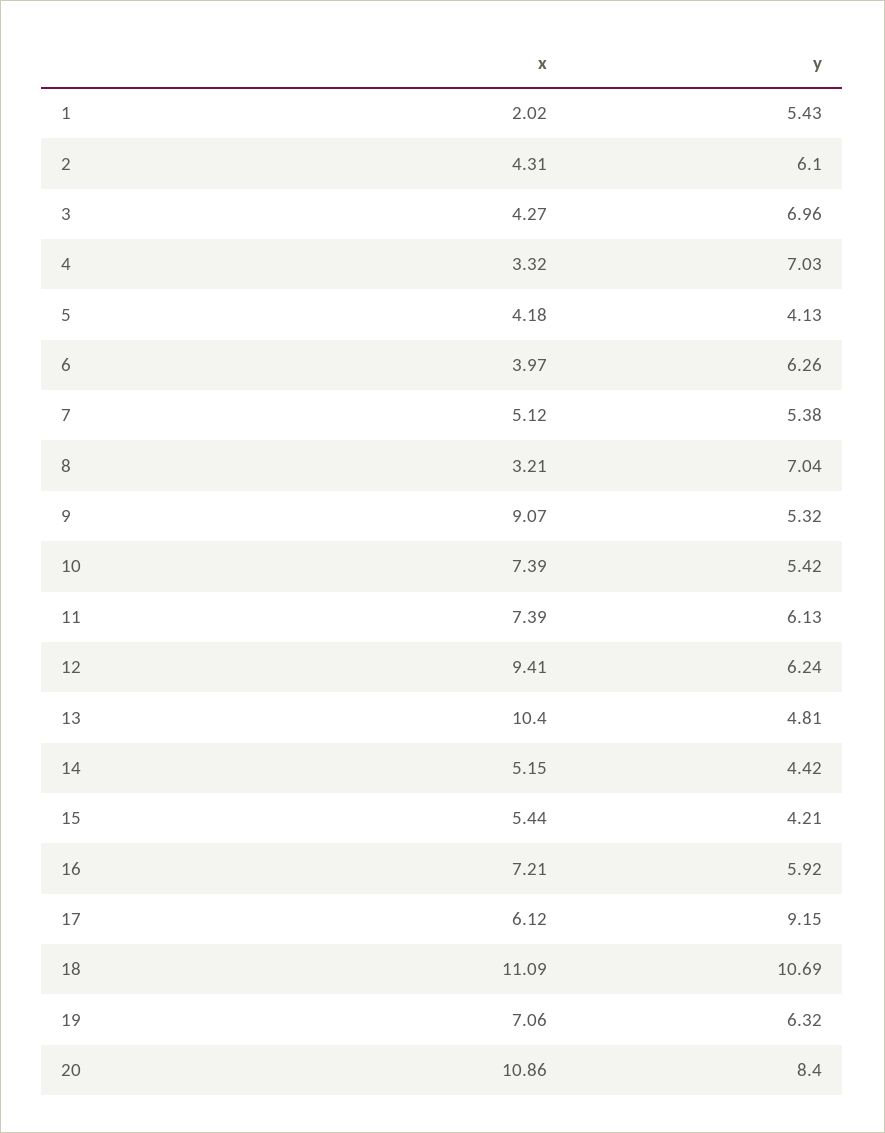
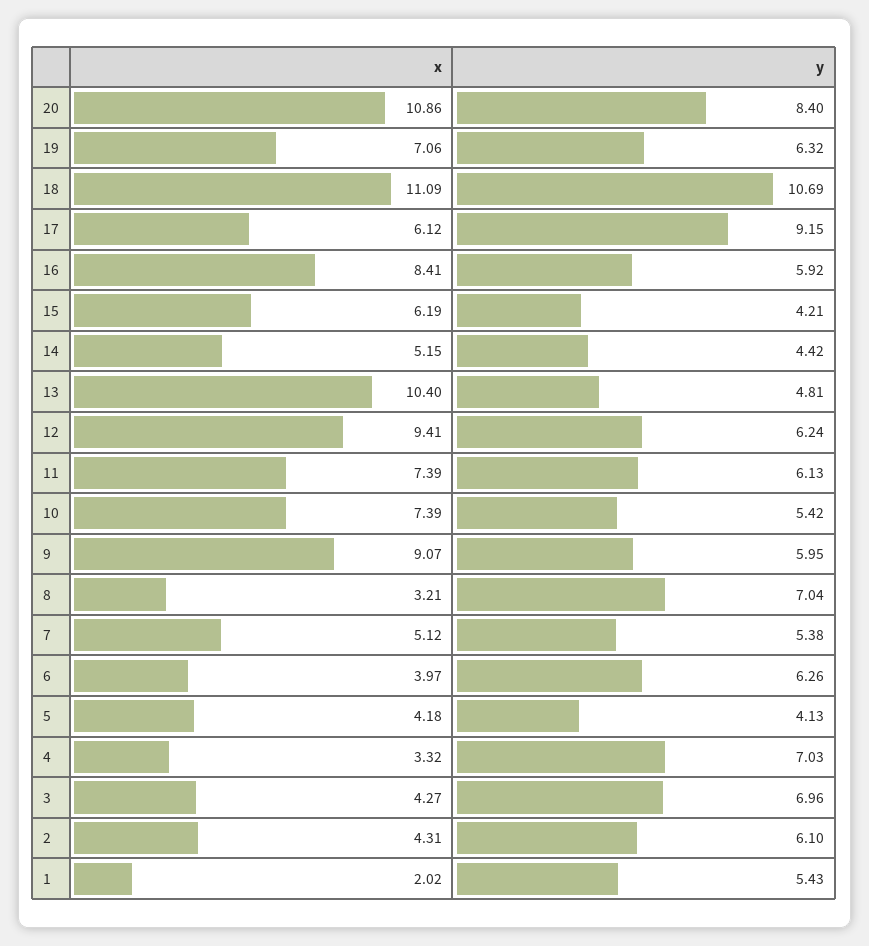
  {
    "x": {
      "1": 2.02,
      "2": 4.31,
      "3": 4.27,
      "4": 3.32,
      "5": 4.18,
      "6": 3.97,
      "7": 5.12,
      "8": 3.21,
      "9": 9.07,
      "10": 7.39,
      "11": 7.39,
      "12": 9.41,
      "13": 10.4,
      "14": 5.15,
-     "15": 5.44,
+     "15": 6.19,
-     "16": 7.21,
+     "16": 8.41,
      "17": 6.12,
      "18": 11.09,
      "19": 7.06,
      "20": 10.86
    },
    "y": {
      "1": 5.43,
      "2": 6.1,
      "3": 6.96,
      "4": 7.03,
      "5": 4.13,
      "6": 6.26,
      "7": 5.38,
      "8": 7.04,
-     "9": 5.32,
+     "9": 5.95,
      "10": 5.42,
      "11": 6.13,
      "12": 6.24,
      "13": 4.81,
      "14": 4.42,
      "15": 4.21,
      "16": 5.92,
      "17": 9.15,
      "18": 10.69,
      "19": 6.32,
      "20": 8.4
    }
  }

